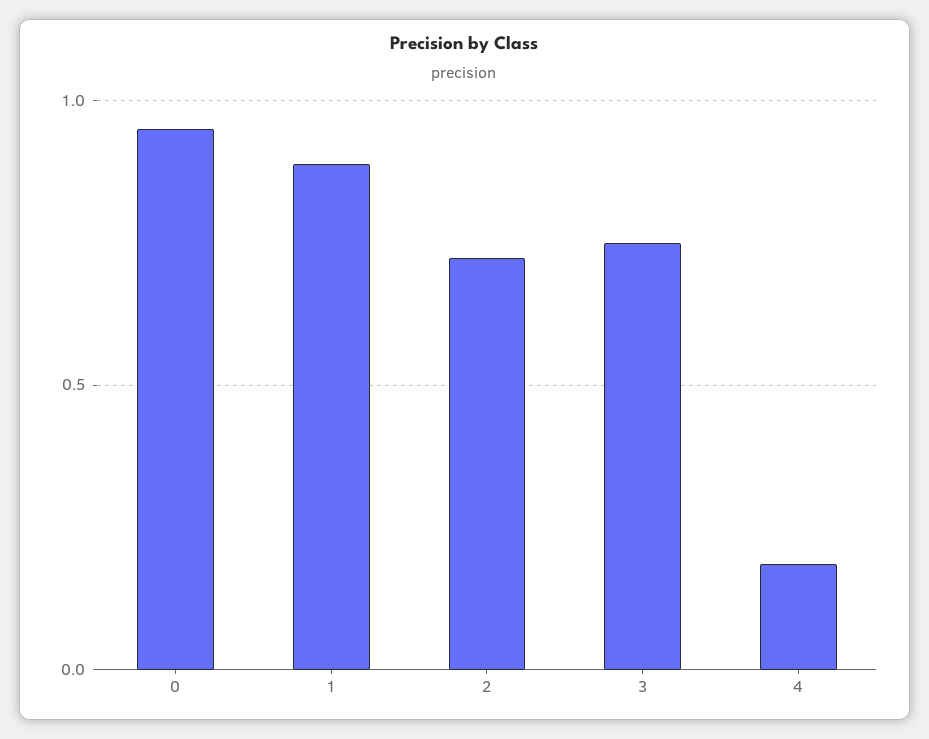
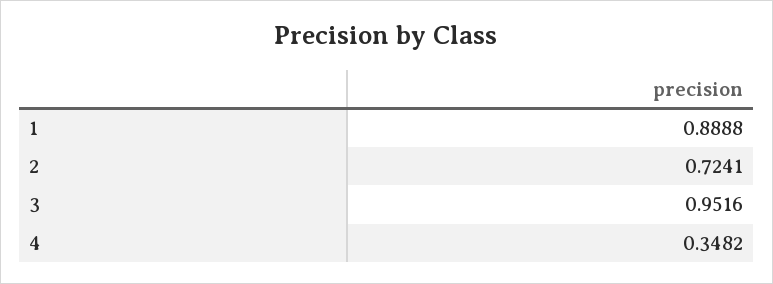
  {
-   "0": 0.95,
    "1": 0.8888,
    "2": 0.7241,
-   "3": 0.75,
+   "3": 0.9516,
-   "4": 0.2
+   "4": 0.3482
  }

